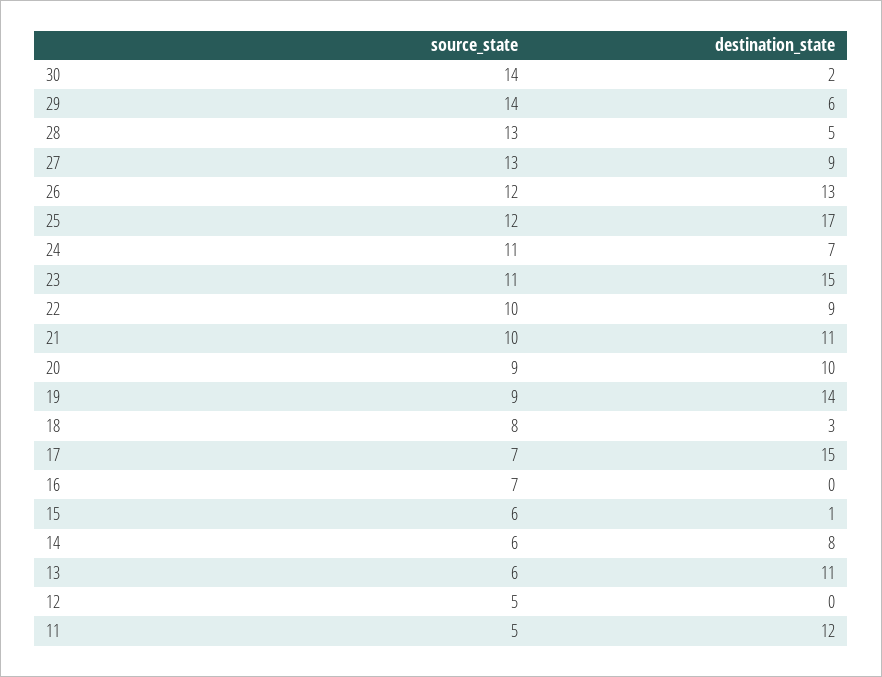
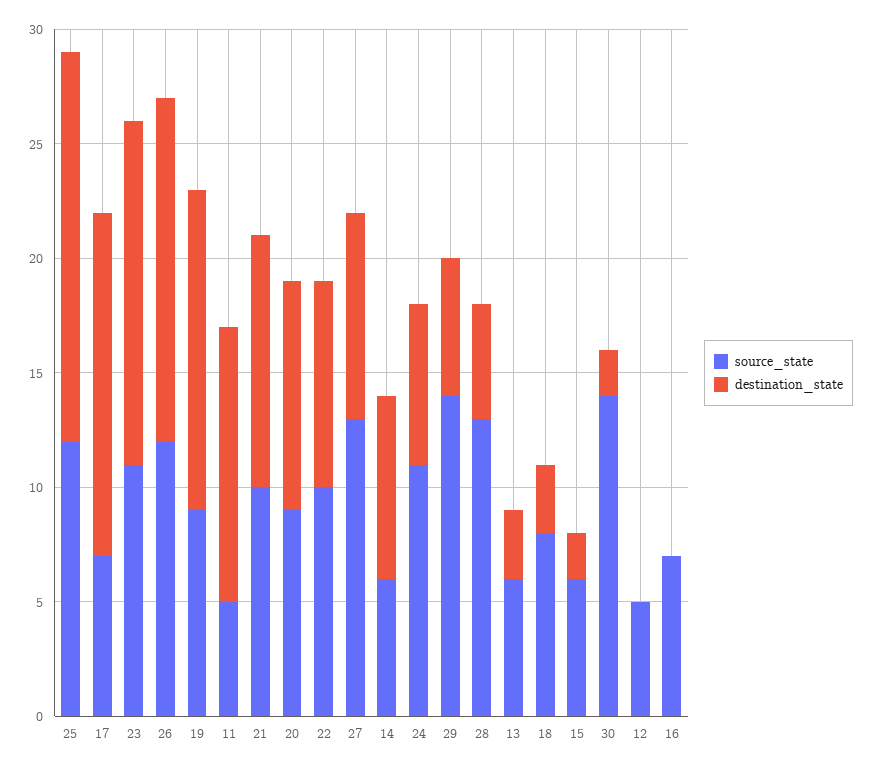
  {
    "source_state": {
      "30": 14,
      "29": 14,
      "28": 13,
      "27": 13,
      "26": 12,
      "25": 12,
      "24": 11,
      "23": 11,
      "22": 10,
      "21": 10,
      "20": 9,
      "19": 9,
      "18": 8,
      "17": 7,
      "16": 7,
      "15": 6,
      "14": 6,
      "13": 6,
      "12": 5,
      "11": 5
    },
    "destination_state": {
      "30": 2,
      "29": 6,
      "28": 5,
      "27": 9,
-     "26": 13,
+     "26": 15,
      "25": 17,
      "24": 7,
      "23": 15,
      "22": 9,
      "21": 11,
      "20": 10,
      "19": 14,
      "18": 3,
      "17": 15,
      "16": 0,
-     "15": 1,
+     "15": 2,
      "14": 8,
-     "13": 11,
+     "13": 3,
      "12": 0,
      "11": 12
    }
  }

